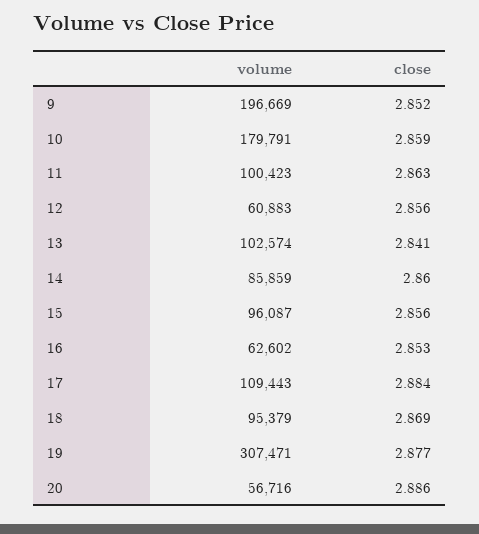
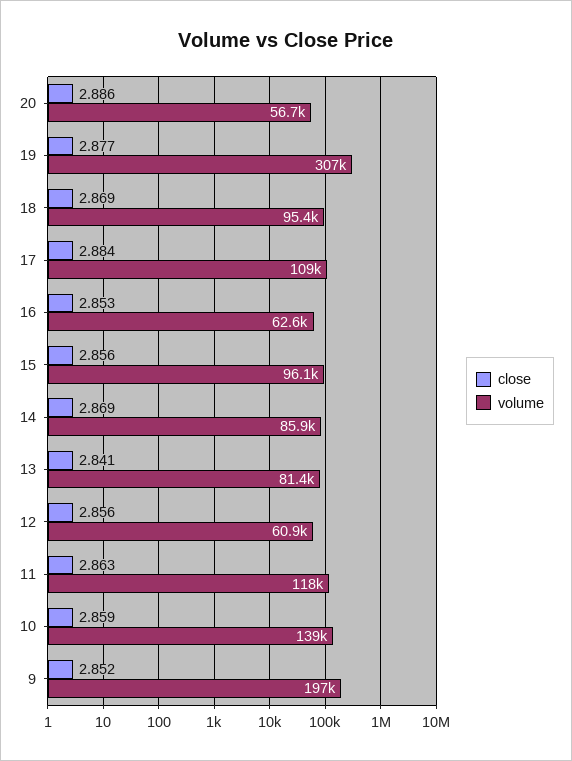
  {
    "volume": {
      "9": 196669,
-     "10": 179791,
+     "10": 139000,
-     "11": 100423,
+     "11": 118000,
      "12": 60883,
-     "13": 102574,
+     "13": 81400,
      "14": 85859,
      "15": 96087,
      "16": 62602,
      "17": 109443,
      "18": 95379,
      "19": 307471,
      "20": 56716
    },
    "close": {
      "9": 2.852,
      "10": 2.859,
      "11": 2.863,
      "12": 2.856,
      "13": 2.841,
-     "14": 2.86,
+     "14": 2.869,
      "15": 2.856,
      "16": 2.853,
      "17": 2.884,
      "18": 2.869,
      "19": 2.877,
      "20": 2.886
    }
  }

